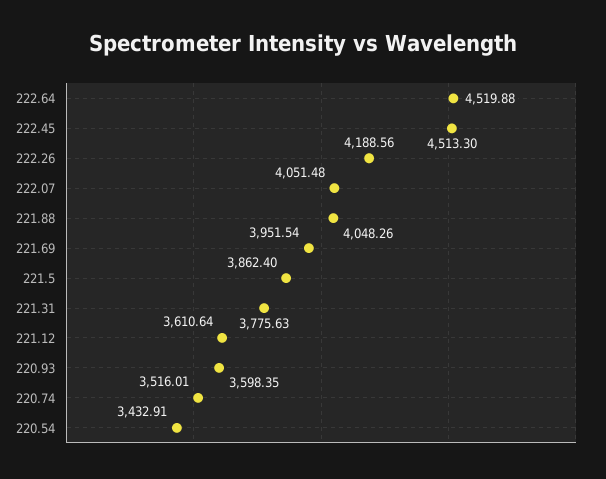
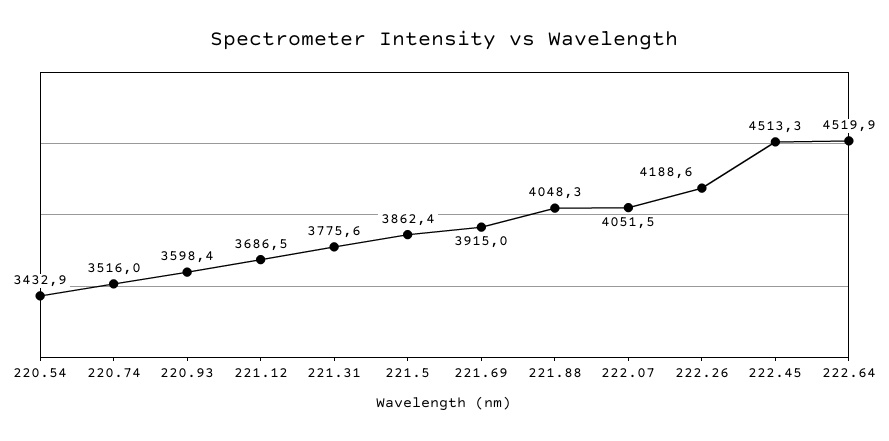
  {
    "222.64": 4519.88,
    "222.45": 4513.3,
    "222.26": 4188.56,
    "222.07": 4051.48,
    "221.88": 4048.26,
-   "221.69": 3951.54,
+   "221.69": 3915,
    "221.5": 3862.4,
    "221.31": 3775.63,
-   "221.12": 3610.64,
+   "221.12": 3686.5,
    "220.93": 3598.35,
    "220.74": 3516.01,
    "220.54": 3432.91
  }

